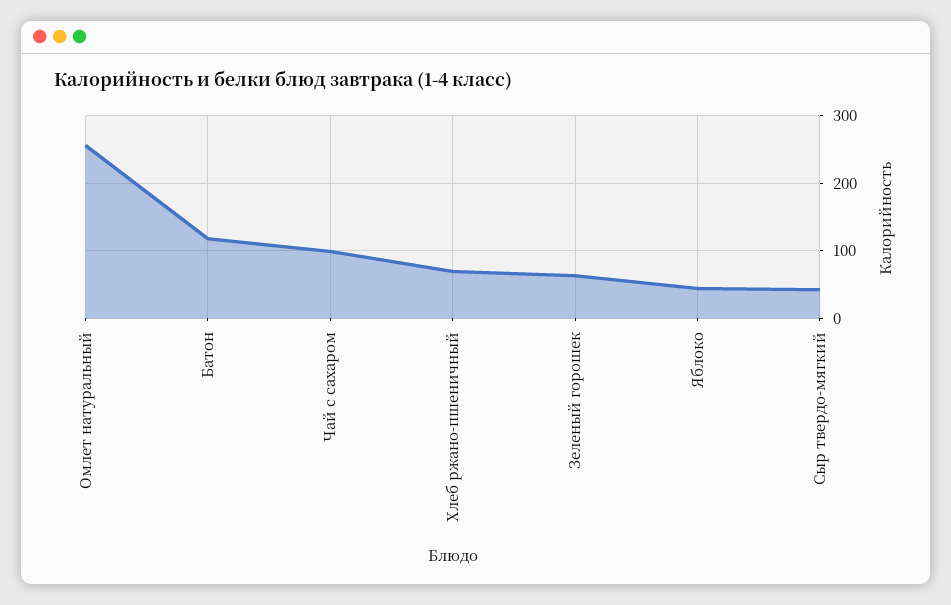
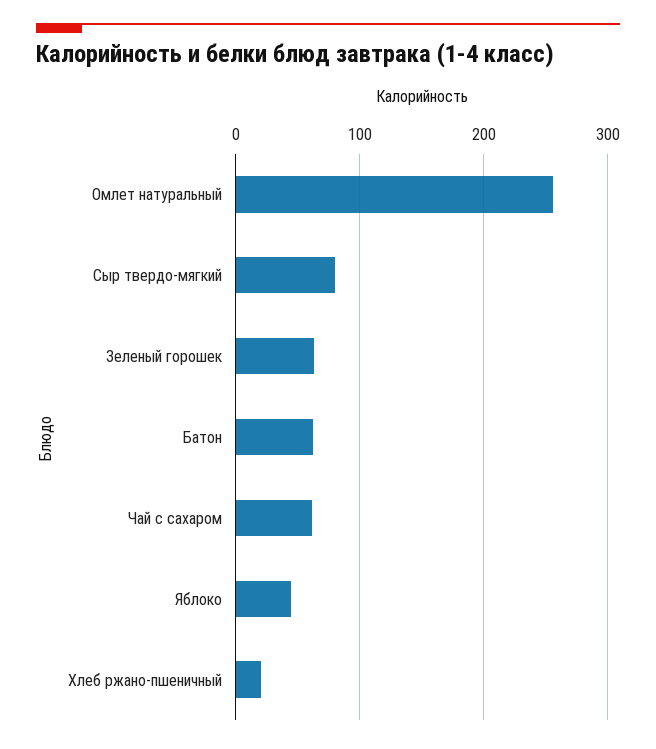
  {
    "Омлет натуральный": 260,
-   "Батон": 120,
+   "Батон": 60,
-   "Чай с сахаром": 100,
+   "Чай с сахаром": 60,
-   "Хлеб ржано-пшеничный": 70,
+   "Хлеб ржано-пшеничный": 20,
    "Зеленый горошек": 60,
    "Яблоко": 40,
-   "Сыр твердо-мягкий": 40
+   "Сыр твердо-мягкий": 80
  }

